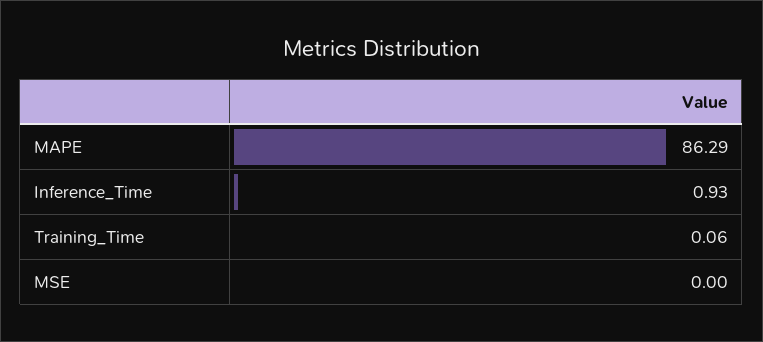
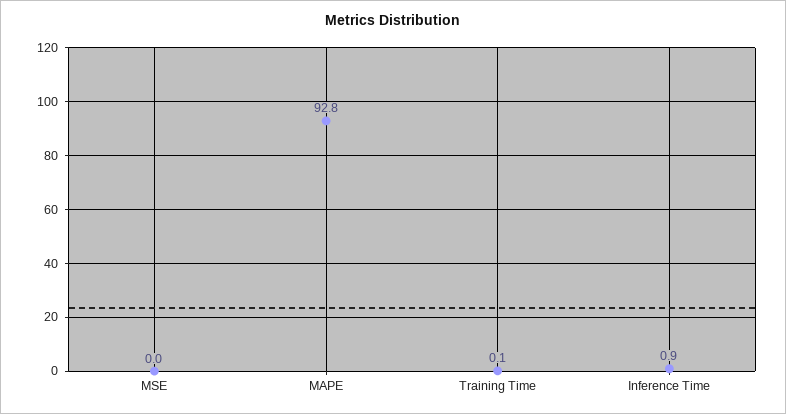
  {
-   "MAPE": 86.29,
+   "MAPE": 92.8,
    "Inference_Time": 0.93,
    "Training_Time": 0.06,
    "MSE": 0
  }

